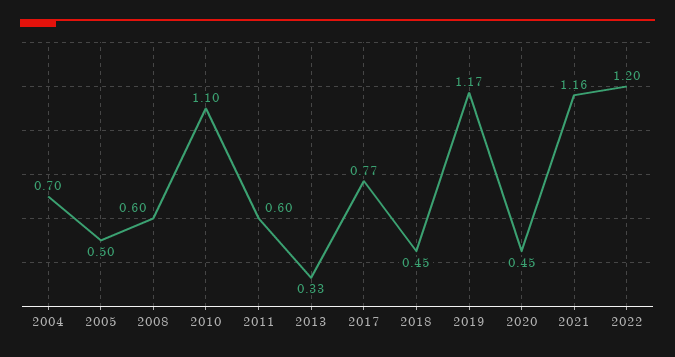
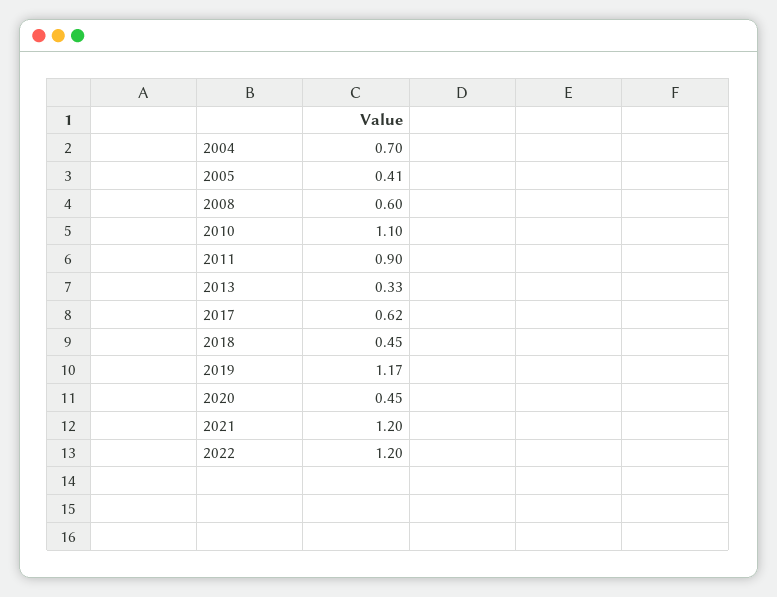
  {
    "2004": 0.7,
-   "2005": 0.5,
+   "2005": 0.41,
    "2008": 0.6,
    "2010": 1.1,
-   "2011": 0.6,
+   "2011": 0.9,
    "2013": 0.33,
-   "2017": 0.77,
+   "2017": 0.62,
    "2018": 0.45,
    "2019": 1.17,
    "2020": 0.45,
-   "2021": 1.16,
+   "2021": 1.2,
    "2022": 1.2
  }

